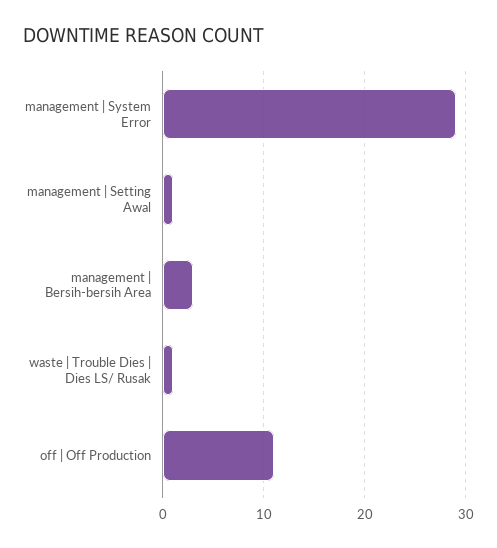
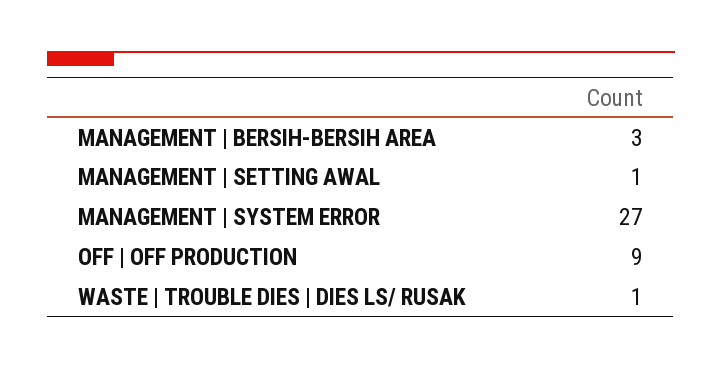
  {
-   "management | System Error": 29,
+   "management | System Error": 27,
    "management | Setting Awal": 1,
    "management | Bersih-bersih Area": 3,
    "waste | Trouble Dies | Dies LS/ Rusak": 1,
-   "off | Off Production": 11
+   "off | Off Production": 9
  }

